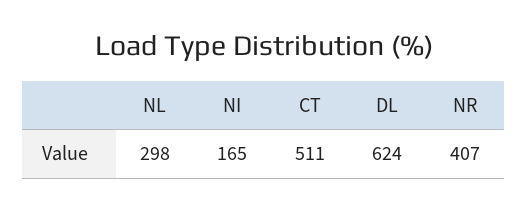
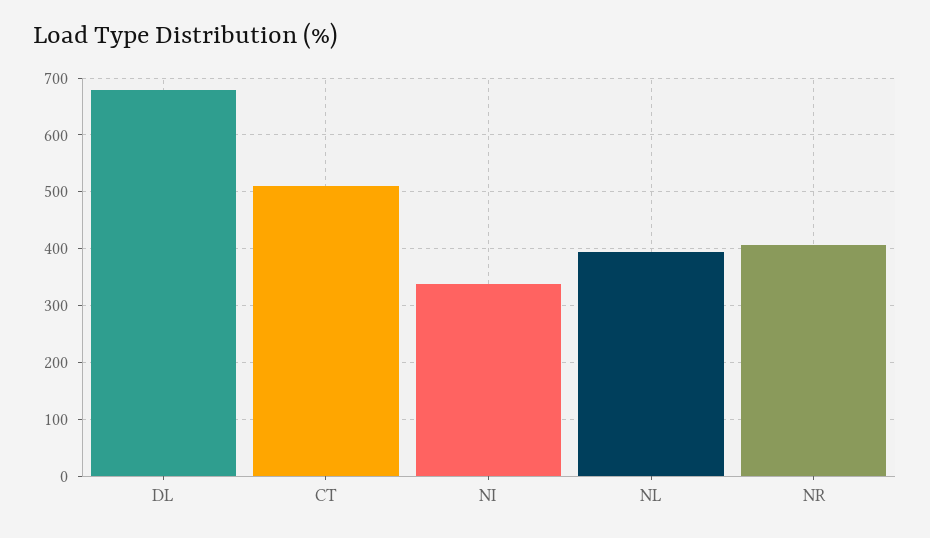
  {
-   "NL": 298,
+   "NL": 400,
-   "NI": 165,
+   "NI": 340,
    "CT": 511,
-   "DL": 624,
+   "DL": 680,
    "NR": 407
  }

